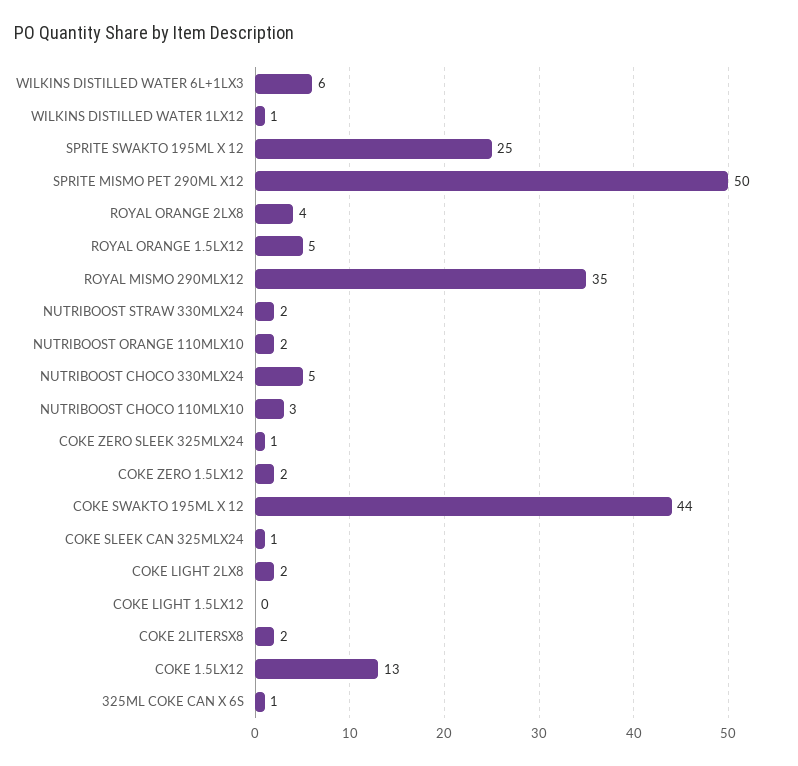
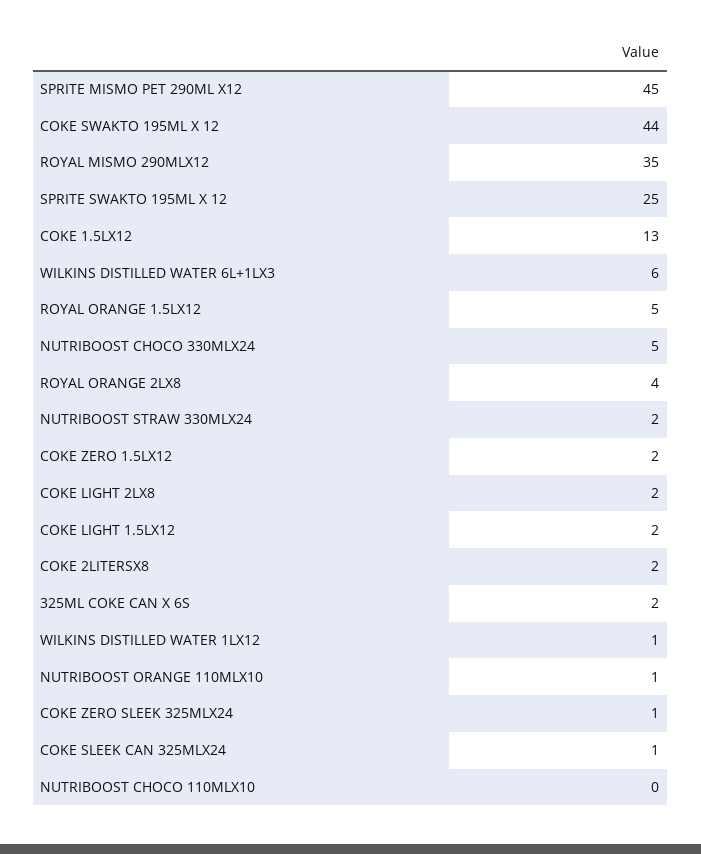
  {
    "WILKINS DISTILLED WATER 6L+1LX3": 6,
    "WILKINS DISTILLED WATER 1LX12": 1,
    "SPRITE SWAKTO 195ML X 12": 25,
-   "SPRITE MISMO PET 290ML X12": 50,
+   "SPRITE MISMO PET 290ML X12": 45,
    "ROYAL ORANGE 2LX8": 4,
    "ROYAL ORANGE 1.5LX12": 5,
    "ROYAL MISMO 290MLX12": 35,
    "NUTRIBOOST STRAW 330MLX24": 2,
-   "NUTRIBOOST ORANGE 110MLX10": 2,
+   "NUTRIBOOST ORANGE 110MLX10": 1,
    "NUTRIBOOST CHOCO 330MLX24": 5,
-   "NUTRIBOOST CHOCO 110MLX10": 3,
+   "NUTRIBOOST CHOCO 110MLX10": 0,
    "COKE ZERO SLEEK 325MLX24": 1,
    "COKE ZERO 1.5LX12": 2,
    "COKE SWAKTO 195ML X 12": 44,
    "COKE SLEEK CAN 325MLX24": 1,
    "COKE LIGHT 2LX8": 2,
-   "COKE LIGHT 1.5LX12": 0,
+   "COKE LIGHT 1.5LX12": 2,
    "COKE 2LITERSX8": 2,
    "COKE 1.5LX12": 13,
-   "325ML COKE CAN X 6S": 1
+   "325ML COKE CAN X 6S": 2
  }

